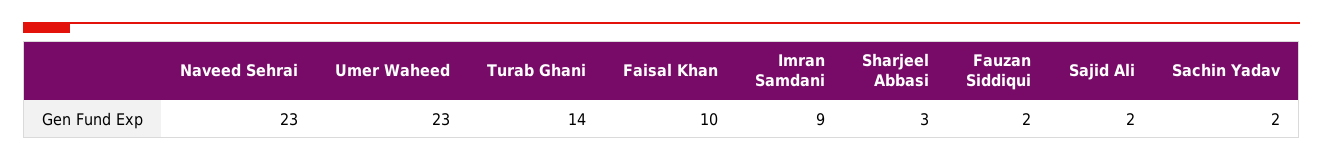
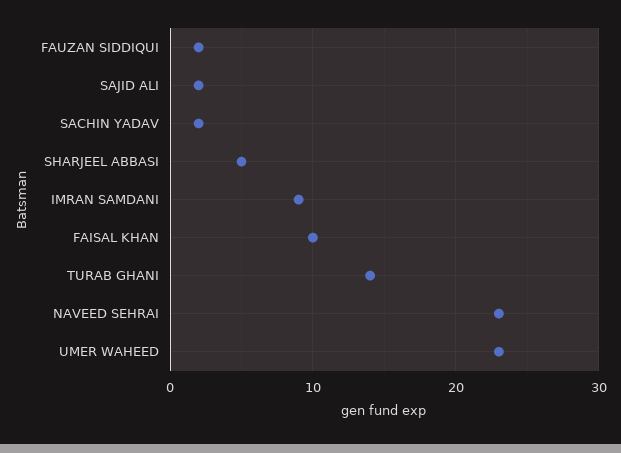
  {
    "Naveed Sehrai": 23,
    "Umer Waheed": 23,
    "Turab Ghani": 14,
    "Faisal Khan": 10,
    "Imran Samdani": 9,
-   "Sharjeel Abbasi": 3,
+   "Sharjeel Abbasi": 5,
    "Fauzan Siddiqui": 2,
    "Sajid Ali": 2,
    "Sachin Yadav": 2
  }

